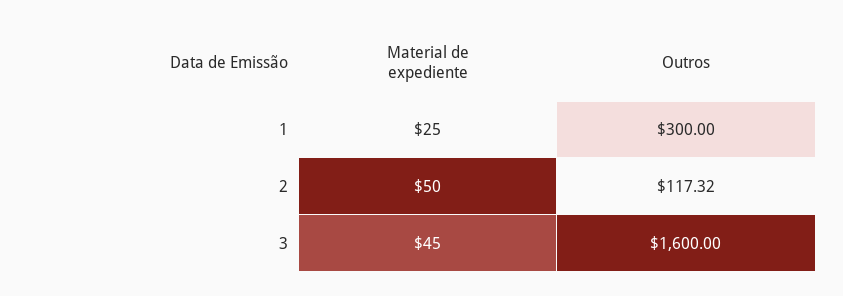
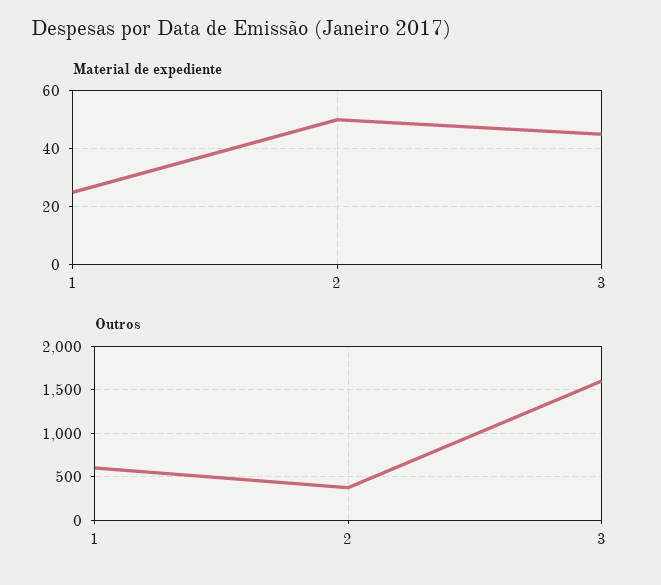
  {
    "Material de expediente": {
      "1": 25,
      "2": 50,
      "3": 45
    },
    "Outros": {
-     "1": 300,
+     "1": 600,
-     "2": 117.32,
+     "2": 400,
      "3": 1600
    }
  }

